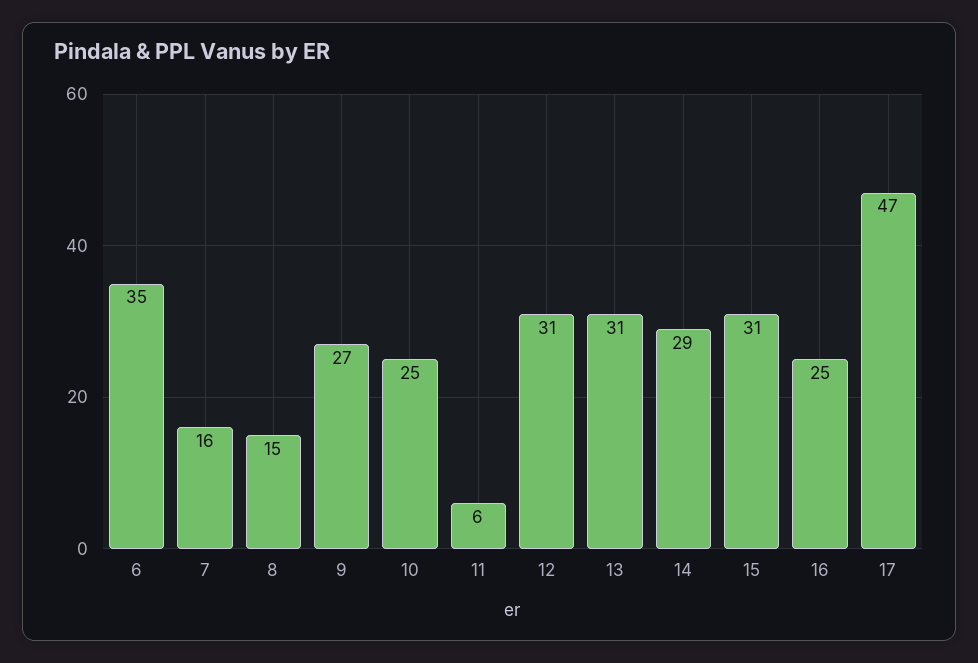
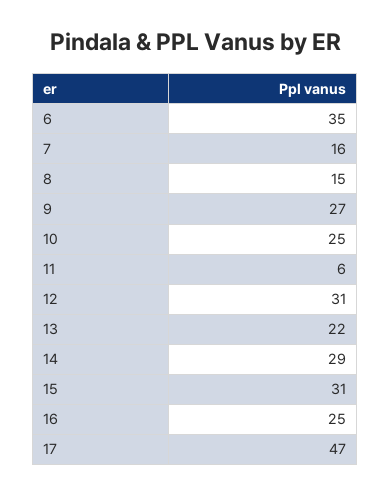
  {
    "6": 35,
    "7": 16,
    "8": 15,
    "9": 27,
    "10": 25,
    "11": 6,
    "12": 31,
-   "13": 31,
+   "13": 22,
    "14": 29,
    "15": 31,
    "16": 25,
    "17": 47
  }

